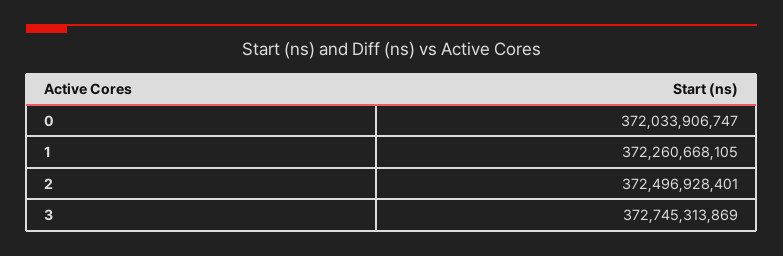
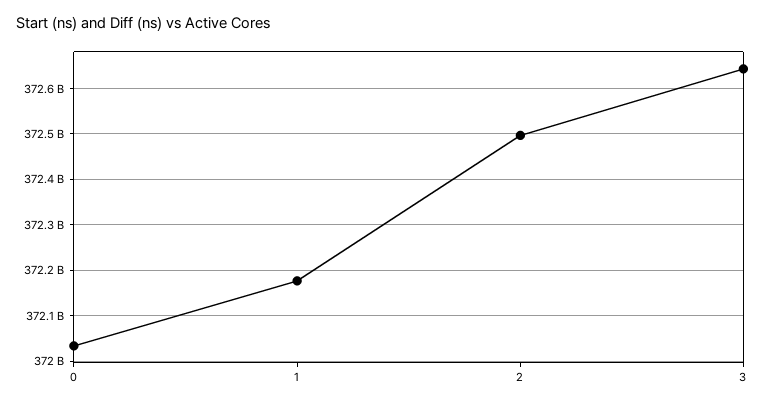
  {
    "0": 372033906747,
-   "1": 372260668105,
+   "1": 372180000000,
    "2": 372496928401,
-   "3": 372745313869
+   "3": 372640000000
  }

